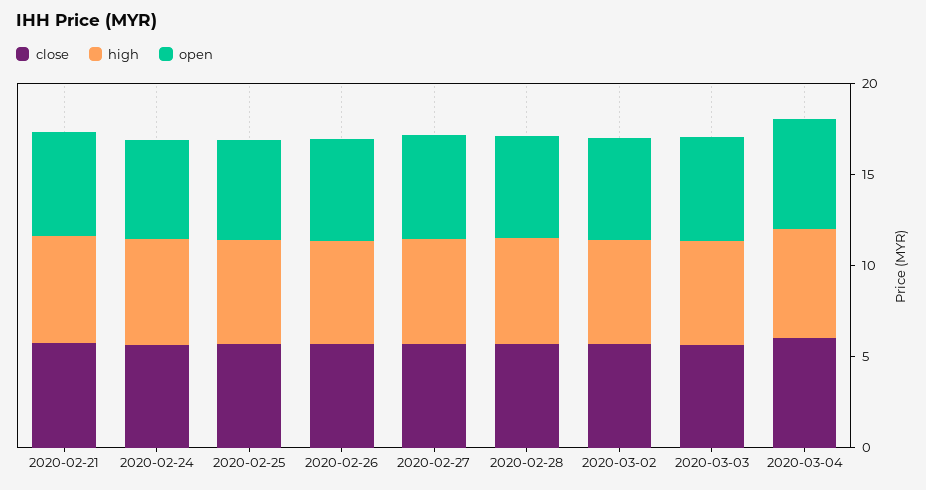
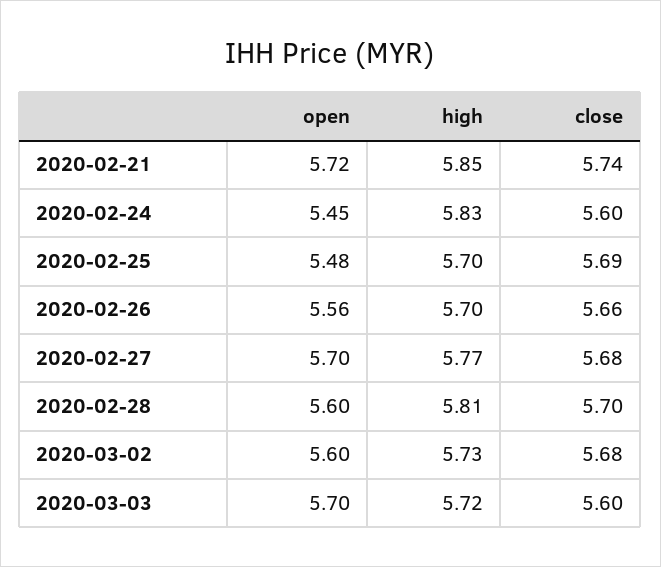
  {
    "close": {
      "2020-02-21": 5.74,
      "2020-02-24": 5.6,
      "2020-02-25": 5.69,
      "2020-02-26": 5.66,
      "2020-02-27": 5.68,
      "2020-02-28": 5.7,
      "2020-03-02": 5.68,
-     "2020-03-03": 5.6,
+     "2020-03-03": 5.6
-     "2020-03-04": 6
    },
    "high": {
      "2020-02-21": 5.85,
      "2020-02-24": 5.83,
      "2020-02-25": 5.7,
      "2020-02-26": 5.7,
      "2020-02-27": 5.77,
      "2020-02-28": 5.81,
      "2020-03-02": 5.73,
-     "2020-03-03": 5.72,
+     "2020-03-03": 5.72
-     "2020-03-04": 6
    },
    "open": {
      "2020-02-21": 5.72,
      "2020-02-24": 5.45,
      "2020-02-25": 5.48,
      "2020-02-26": 5.56,
      "2020-02-27": 5.7,
      "2020-02-28": 5.6,
      "2020-03-02": 5.6,
-     "2020-03-03": 5.7,
+     "2020-03-03": 5.7
-     "2020-03-04": 6
    }
  }

